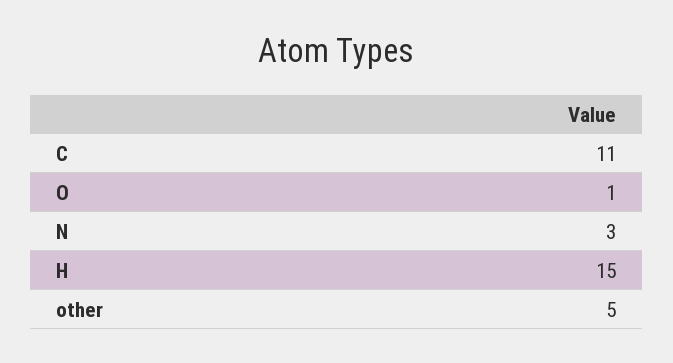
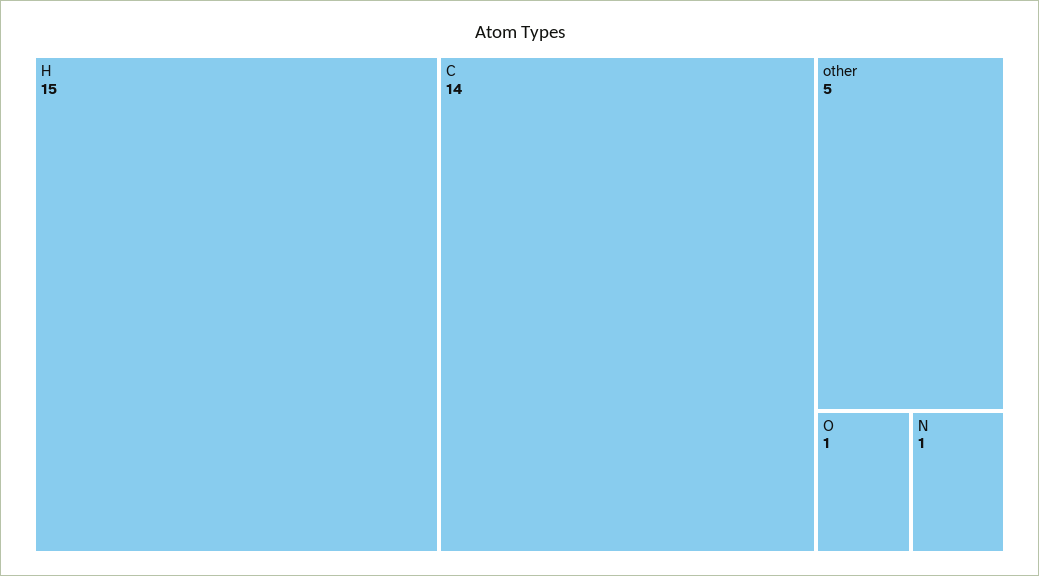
  {
-   "C": 11,
+   "C": 14,
    "O": 1,
-   "N": 3,
+   "N": 1,
    "H": 15,
    "other": 5
  }

